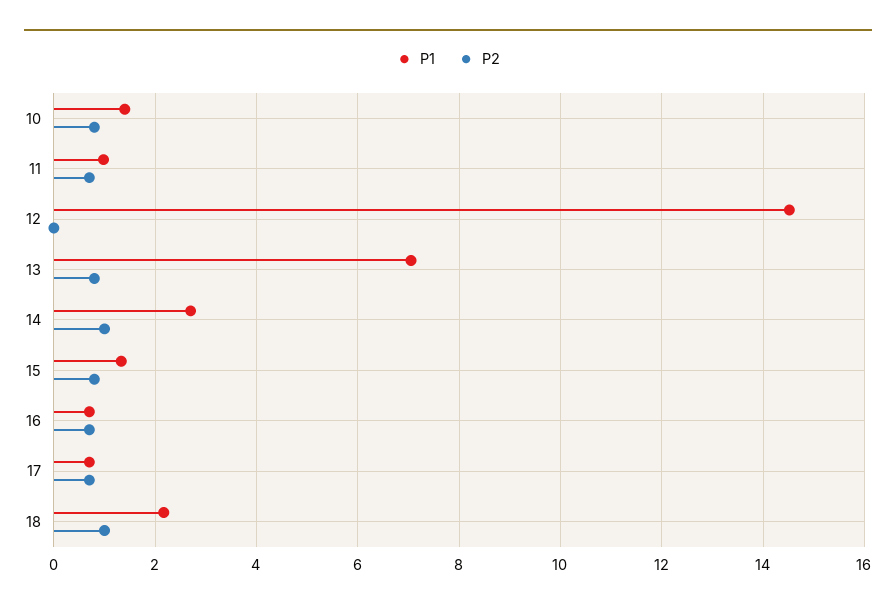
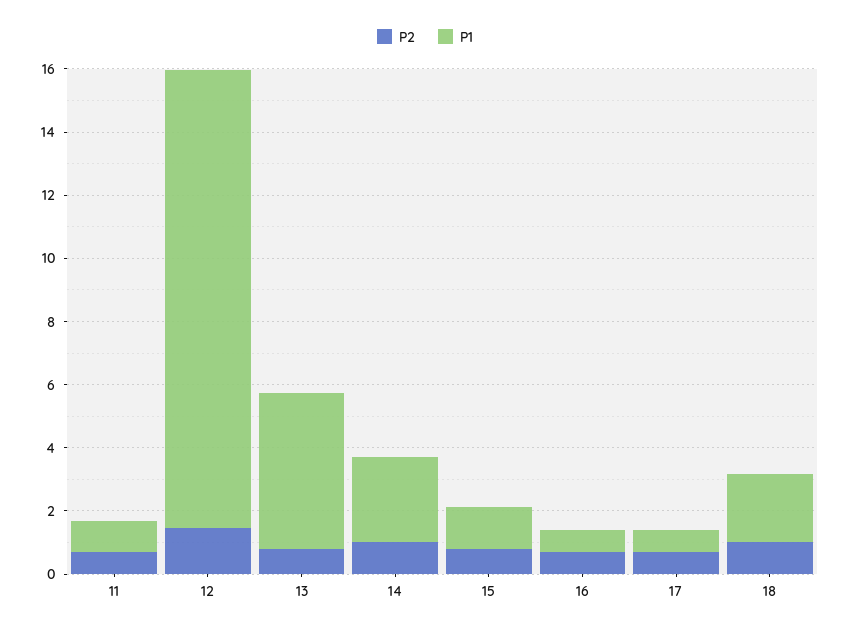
  {
    "P1": {
-     "10": 1.4,
      "11": 1,
      "12": 14.6,
-     "13": 7,
+     "13": 5,
      "14": 2.8,
      "15": 1.4,
      "16": 0.8,
      "17": 0.8,
      "18": 2.2
    },
    "P2": {
-     "10": 0.8,
      "11": 0.8,
-     "12": 0,
+     "12": 1.5,
      "13": 0.8,
      "14": 1,
      "15": 0.8,
      "16": 0.8,
      "17": 0.8,
      "18": 1
    }
  }

